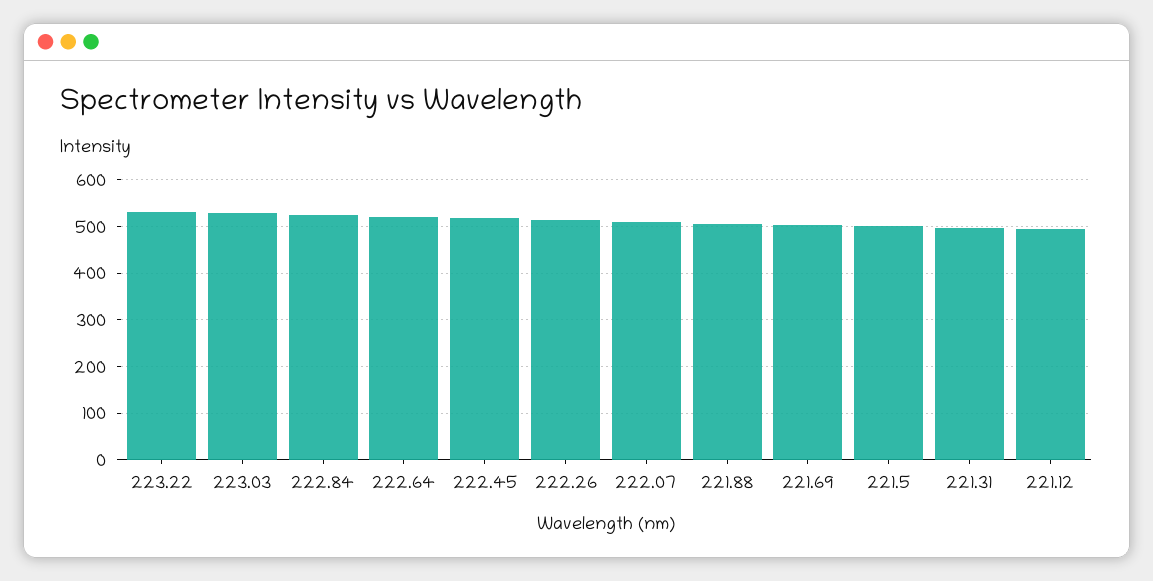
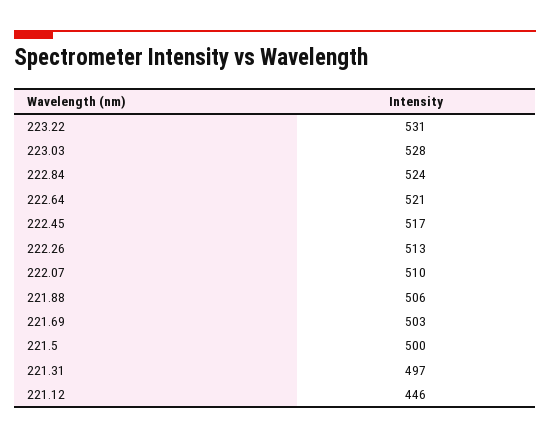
  {
    "223.22": 531,
    "223.03": 528,
    "222.84": 524,
    "222.64": 521,
    "222.45": 517,
    "222.26": 513,
    "222.07": 510,
    "221.88": 506,
    "221.69": 503,
    "221.5": 500,
    "221.31": 497,
-   "221.12": 500
+   "221.12": 446
  }

